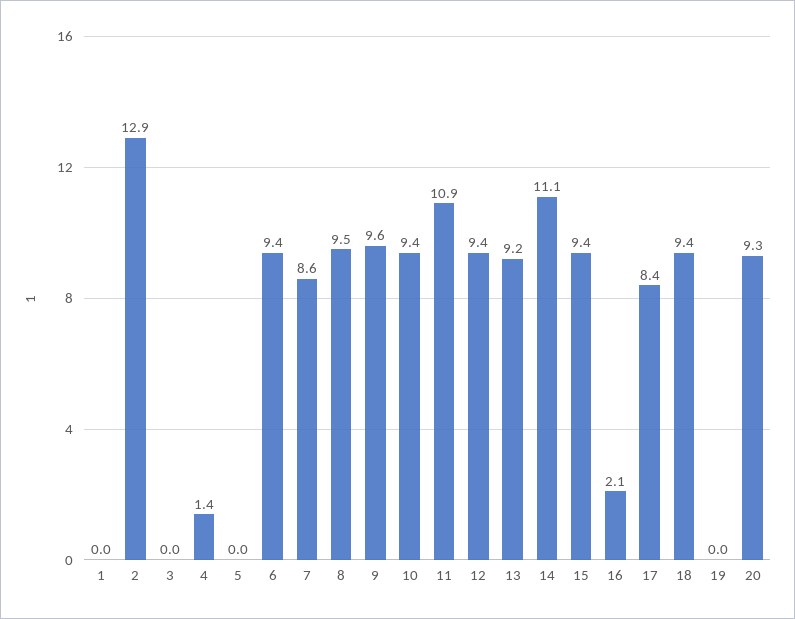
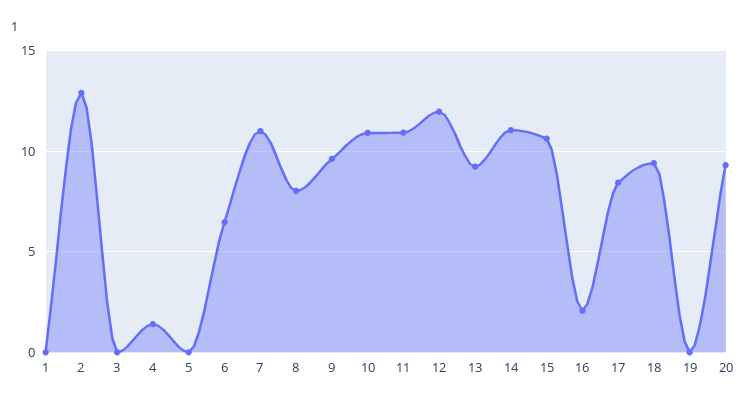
  {
    "1": 0,
    "2": 12.9,
    "3": 0,
    "4": 1.4,
    "5": 0,
-   "6": 9.4,
+   "6": 6.5,
-   "7": 8.6,
+   "7": 11,
-   "8": 9.5,
+   "8": 8,
    "9": 9.6,
-   "10": 9.4,
+   "10": 11,
    "11": 10.9,
-   "12": 9.4,
+   "12": 12,
    "13": 9.2,
    "14": 11.1,
-   "15": 9.4,
+   "15": 10.5,
    "16": 2.1,
    "17": 8.4,
    "18": 9.4,
    "19": 0,
    "20": 9.3
  }

